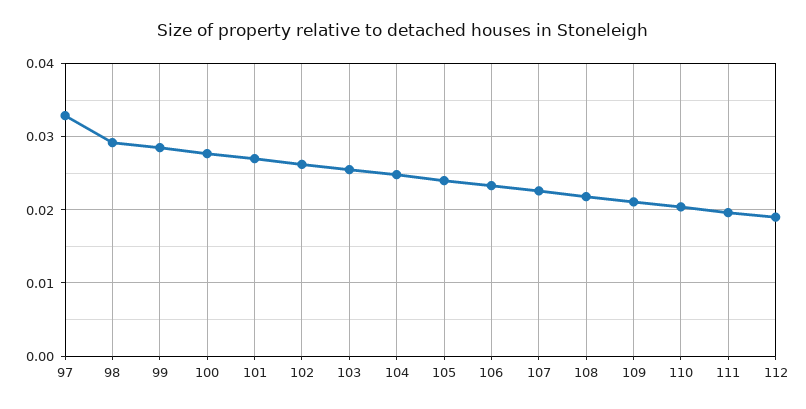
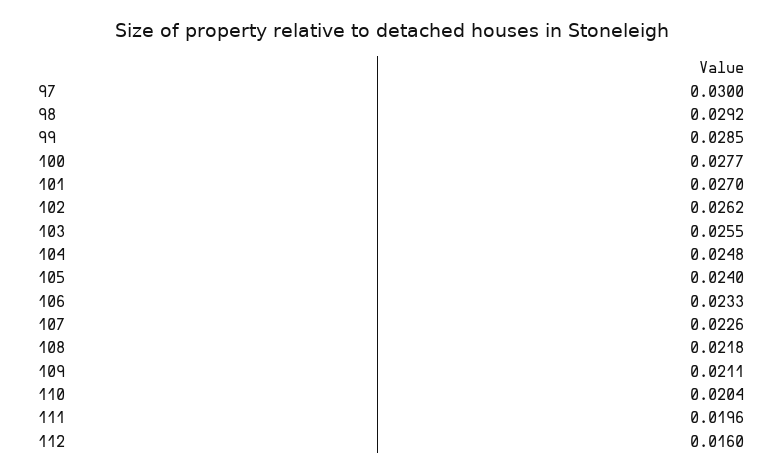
  {
-   "97": 0.033,
+   "97": 0.03,
    "98": 0.0292,
    "99": 0.0285,
    "100": 0.0277,
    "101": 0.027,
    "102": 0.0262,
    "103": 0.0255,
    "104": 0.0248,
    "105": 0.024,
    "106": 0.0233,
    "107": 0.0226,
    "108": 0.0218,
    "109": 0.0211,
    "110": 0.0204,
    "111": 0.0196,
-   "112": 0.019
+   "112": 0.016
  }

